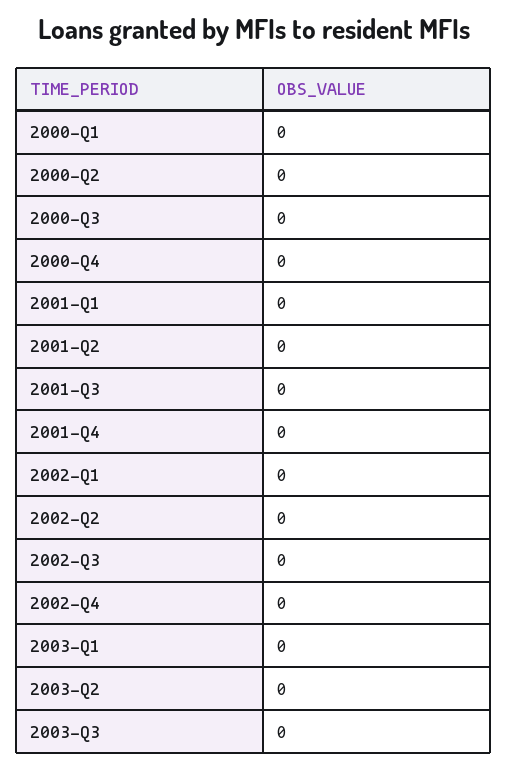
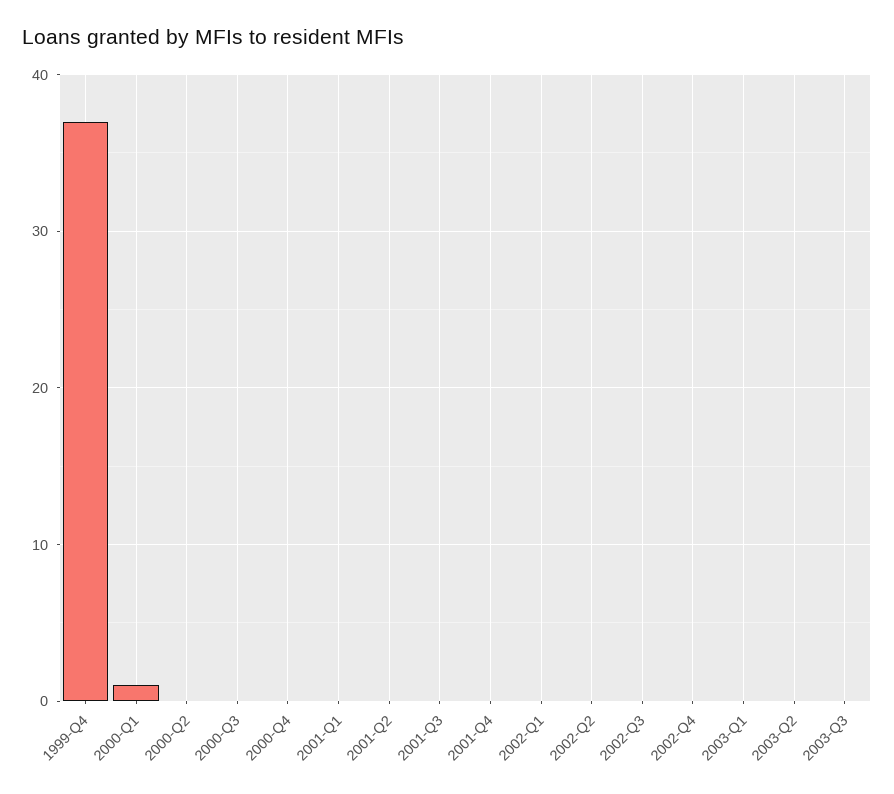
  {
-   "2000-Q1": 0,
+   "2000-Q1": 1,
    "2000-Q2": 0,
    "2000-Q3": 0,
    "2000-Q4": 0,
    "2001-Q1": 0,
    "2001-Q2": 0,
    "2001-Q3": 0,
    "2001-Q4": 0,
    "2002-Q1": 0,
    "2002-Q2": 0,
    "2002-Q3": 0,
    "2002-Q4": 0,
    "2003-Q1": 0,
    "2003-Q2": 0,
-   "2003-Q3": 0
+   "2003-Q3": 0,
+   "1999-Q4": 37
  }

